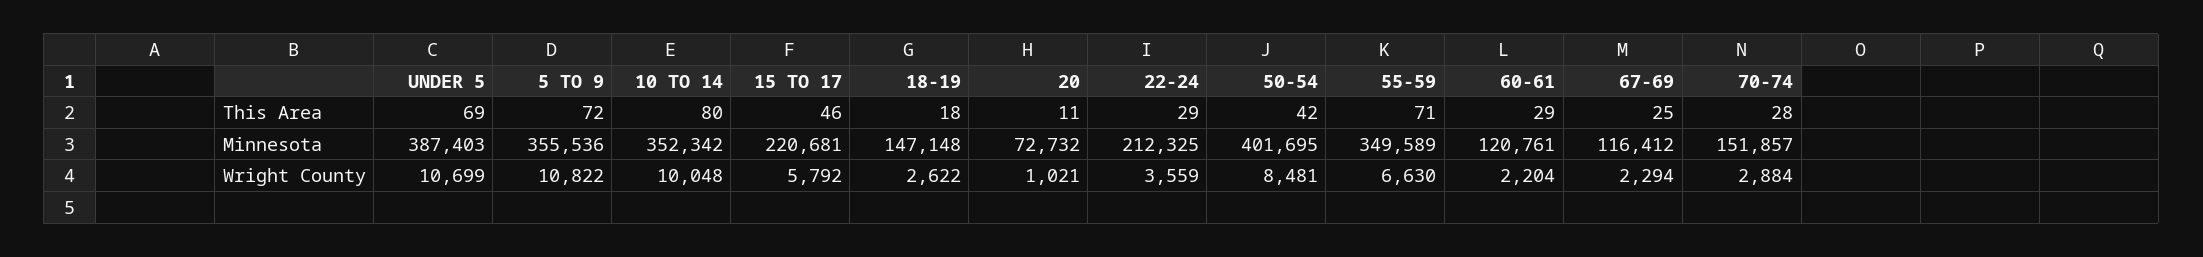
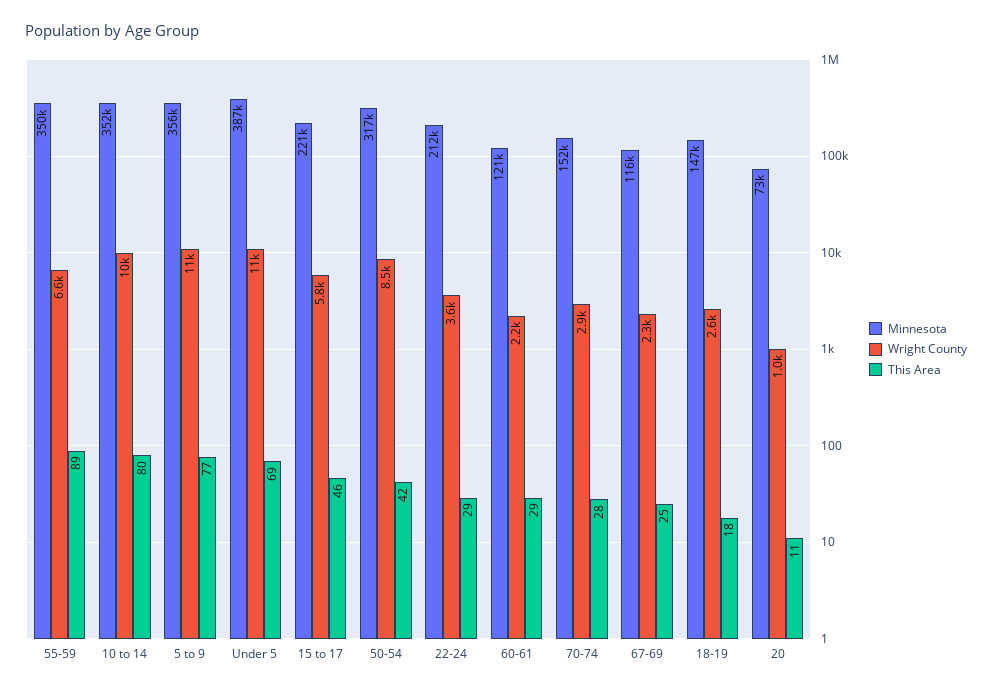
  {
    "This Area": {
      "UNDER 5": 69,
-     "5 TO 9": 72,
+     "5 TO 9": 77,
      "10 TO 14": 80,
      "15 TO 17": 46,
      "18-19": 18,
      "20": 11,
      "22-24": 29,
      "50-54": 42,
-     "55-59": 71,
+     "55-59": 89,
      "60-61": 29,
      "67-69": 25,
      "70-74": 28
    },
    "Minnesota": {
      "UNDER 5": 387403,
      "5 TO 9": 355536,
      "10 TO 14": 352342,
      "15 TO 17": 220681,
      "18-19": 147148,
      "20": 72732,
      "22-24": 212325,
-     "50-54": 401695,
+     "50-54": 317000,
      "55-59": 349589,
      "60-61": 120761,
      "67-69": 116412,
      "70-74": 151857
    },
    "Wright County": {
      "UNDER 5": 10699,
      "5 TO 9": 10822,
      "10 TO 14": 10048,
      "15 TO 17": 5792,
      "18-19": 2622,
      "20": 1021,
      "22-24": 3559,
      "50-54": 8481,
      "55-59": 6630,
      "60-61": 2204,
      "67-69": 2294,
      "70-74": 2884
    }
  }

